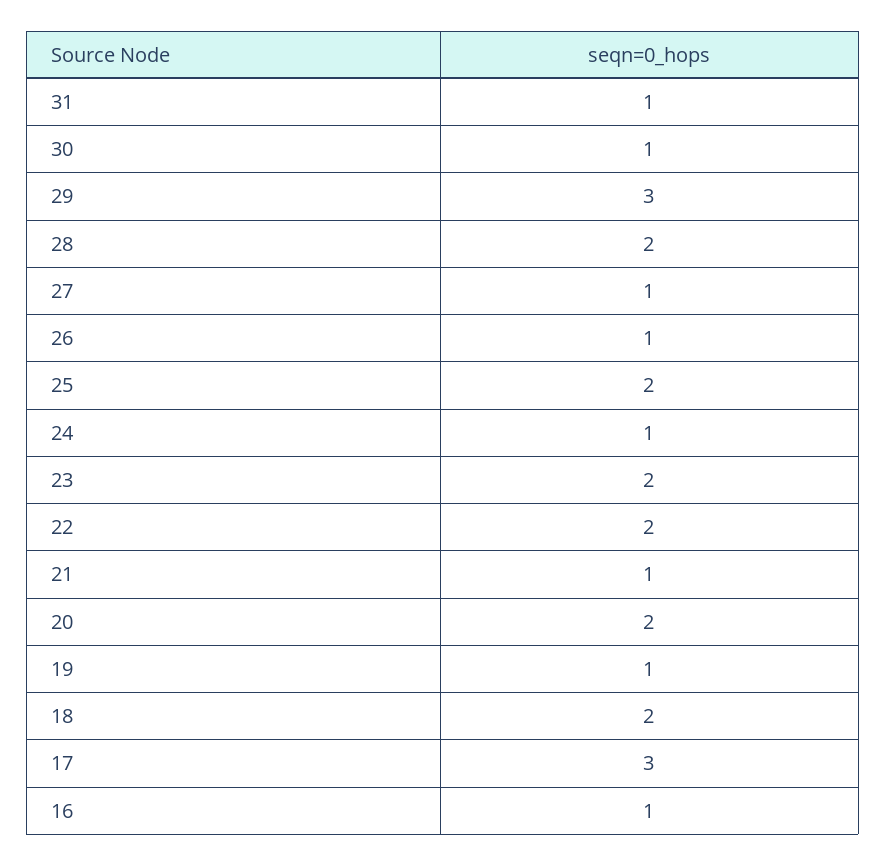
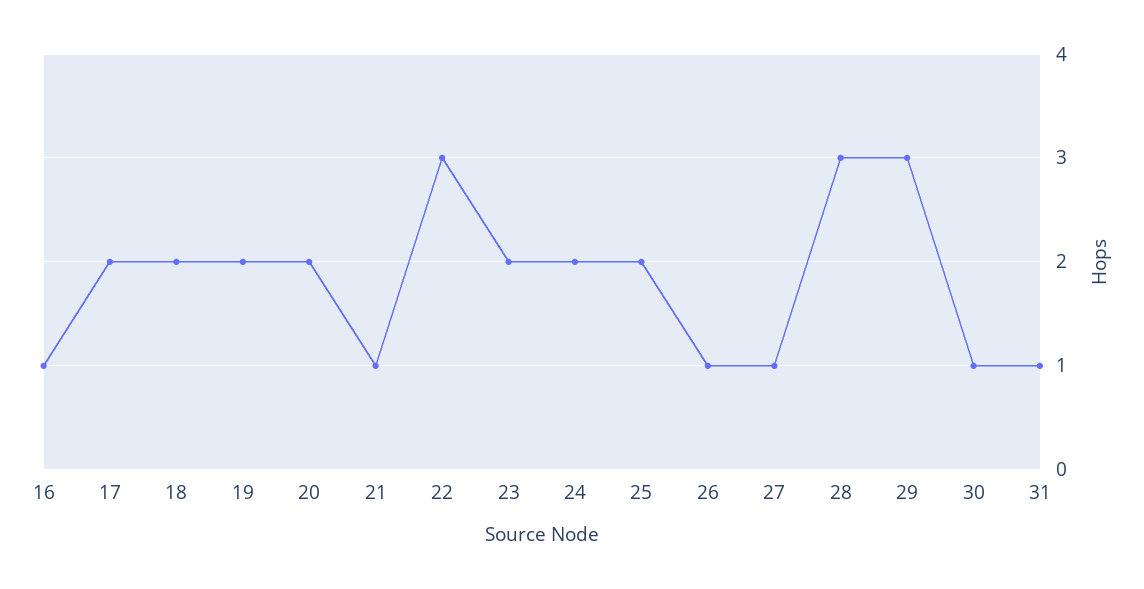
  {
    "31": 1,
    "30": 1,
    "29": 3,
-   "28": 2,
+   "28": 3,
    "27": 1,
    "26": 1,
    "25": 2,
-   "24": 1,
+   "24": 2,
    "23": 2,
-   "22": 2,
+   "22": 3,
    "21": 1,
    "20": 2,
-   "19": 1,
+   "19": 2,
    "18": 2,
-   "17": 3,
+   "17": 2,
    "16": 1
  }

